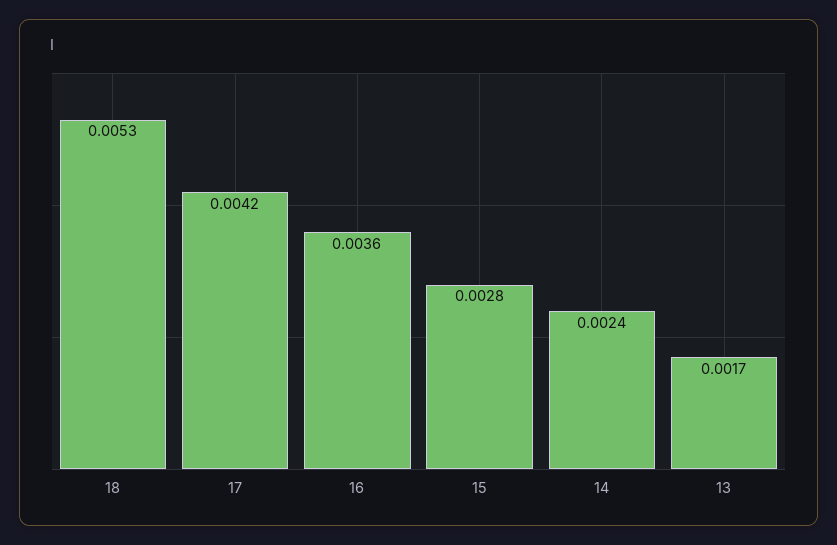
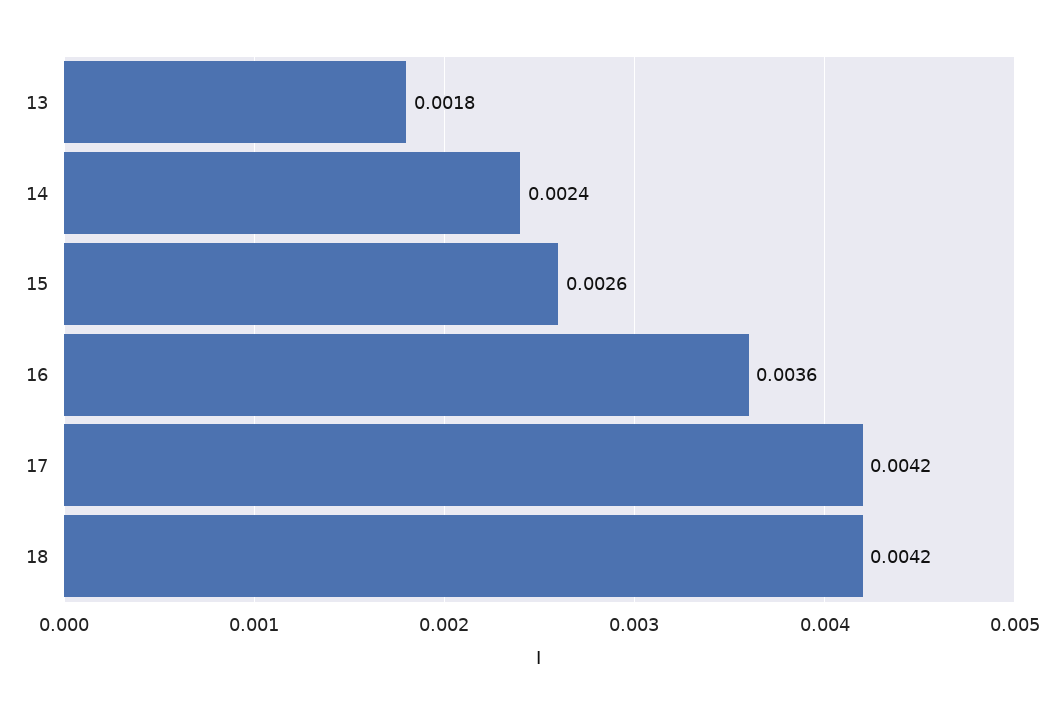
  {
-   "18": 0.0053,
+   "18": 0.0042,
    "17": 0.0042,
    "16": 0.0036,
-   "15": 0.0028,
+   "15": 0.0026,
    "14": 0.0024,
-   "13": 0.0017
+   "13": 0.0018
  }

